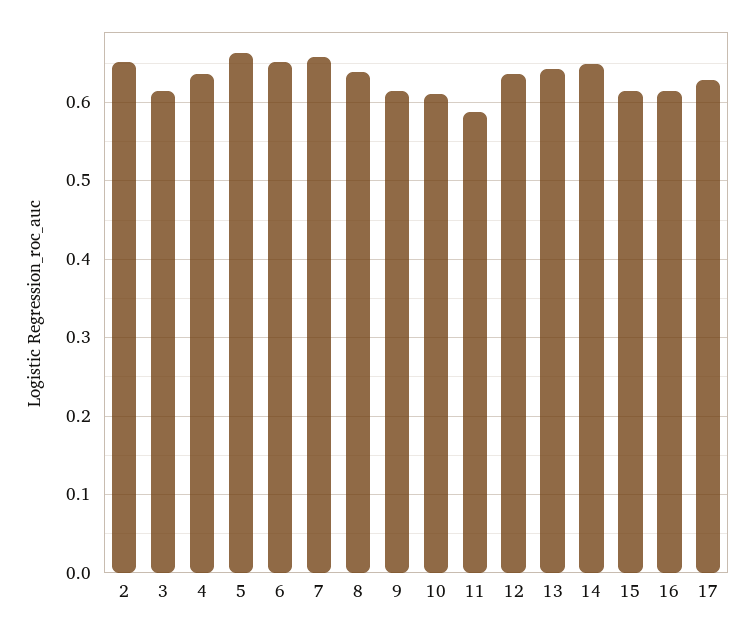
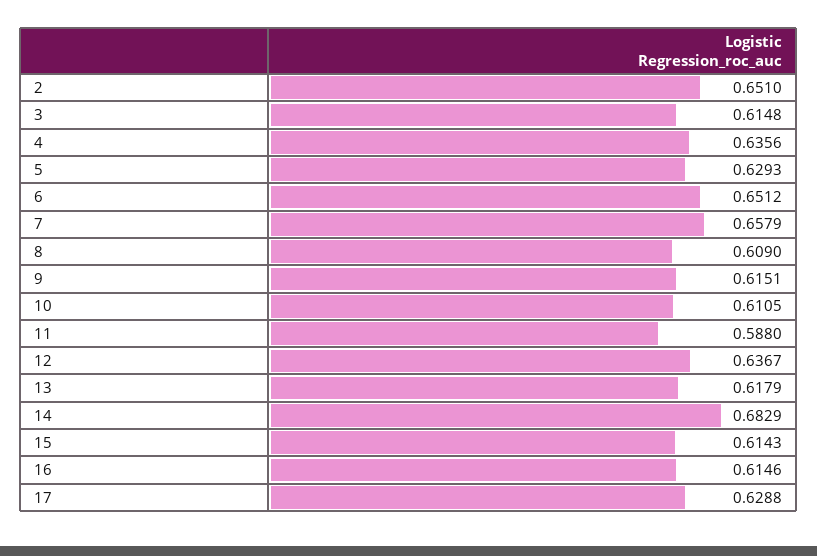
  {
    "2": 0.651,
    "3": 0.6148,
    "4": 0.6356,
-   "5": 0.66,
+   "5": 0.6293,
    "6": 0.6512,
    "7": 0.6579,
-   "8": 0.64,
+   "8": 0.609,
    "9": 0.6151,
    "10": 0.6105,
    "11": 0.588,
    "12": 0.6367,
-   "13": 0.64,
+   "13": 0.6179,
-   "14": 0.65,
+   "14": 0.6829,
    "15": 0.6143,
    "16": 0.6146,
    "17": 0.6288
  }

